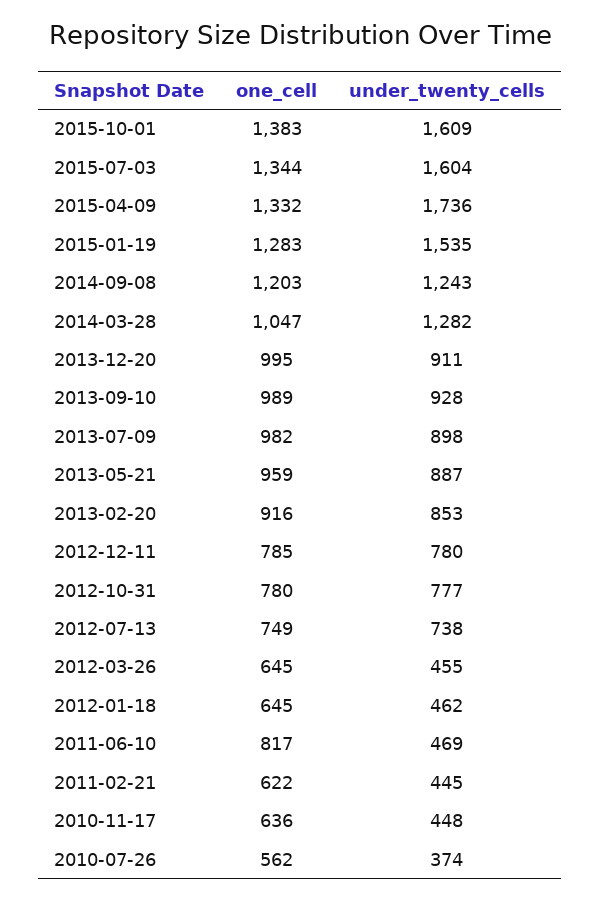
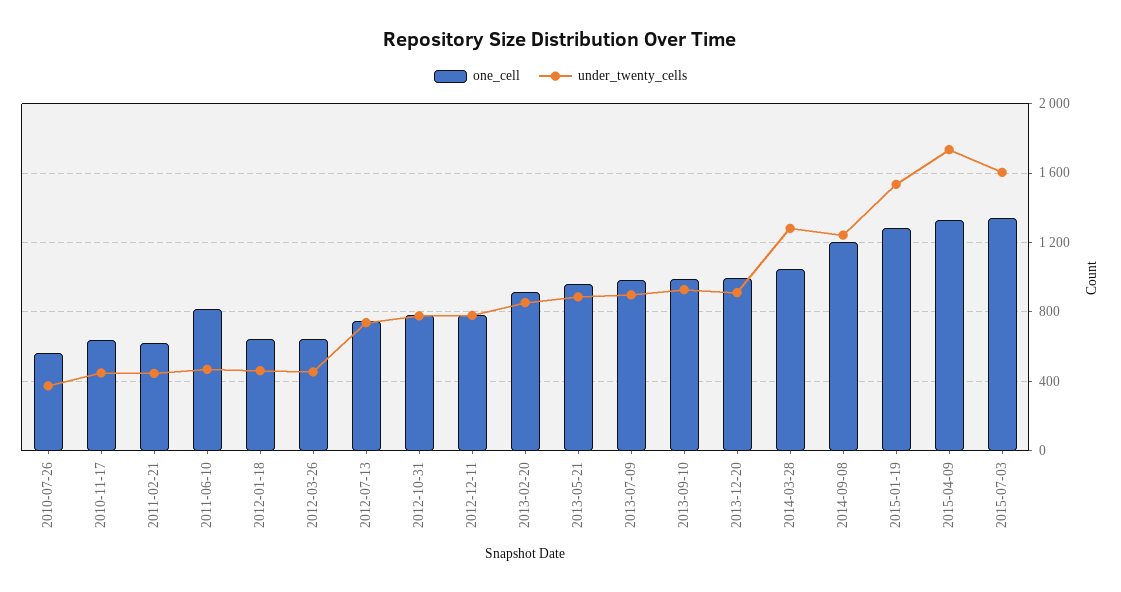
  {
    "one_cell": {
-     "2015-10-01": 1383,
      "2015-07-03": 1344,
      "2015-04-09": 1332,
      "2015-01-19": 1283,
      "2014-09-08": 1203,
      "2014-03-28": 1047,
      "2013-12-20": 995,
      "2013-09-10": 989,
      "2013-07-09": 982,
      "2013-05-21": 959,
      "2013-02-20": 916,
      "2012-12-11": 785,
      "2012-10-31": 780,
      "2012-07-13": 749,
      "2012-03-26": 645,
      "2012-01-18": 645,
      "2011-06-10": 817,
      "2011-02-21": 622,
      "2010-11-17": 636,
      "2010-07-26": 562
    },
    "under_twenty_cells": {
-     "2015-10-01": 1609,
      "2015-07-03": 1604,
      "2015-04-09": 1736,
      "2015-01-19": 1535,
      "2014-09-08": 1243,
      "2014-03-28": 1282,
      "2013-12-20": 911,
      "2013-09-10": 928,
      "2013-07-09": 898,
      "2013-05-21": 887,
      "2013-02-20": 853,
      "2012-12-11": 780,
      "2012-10-31": 777,
      "2012-07-13": 738,
      "2012-03-26": 455,
      "2012-01-18": 462,
      "2011-06-10": 469,
      "2011-02-21": 445,
      "2010-11-17": 448,
      "2010-07-26": 374
    }
  }

